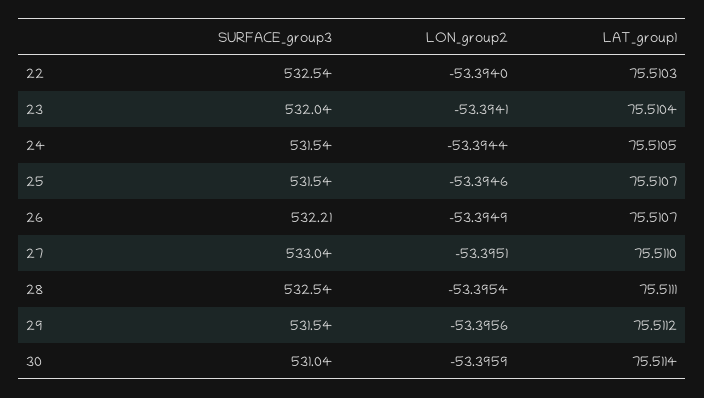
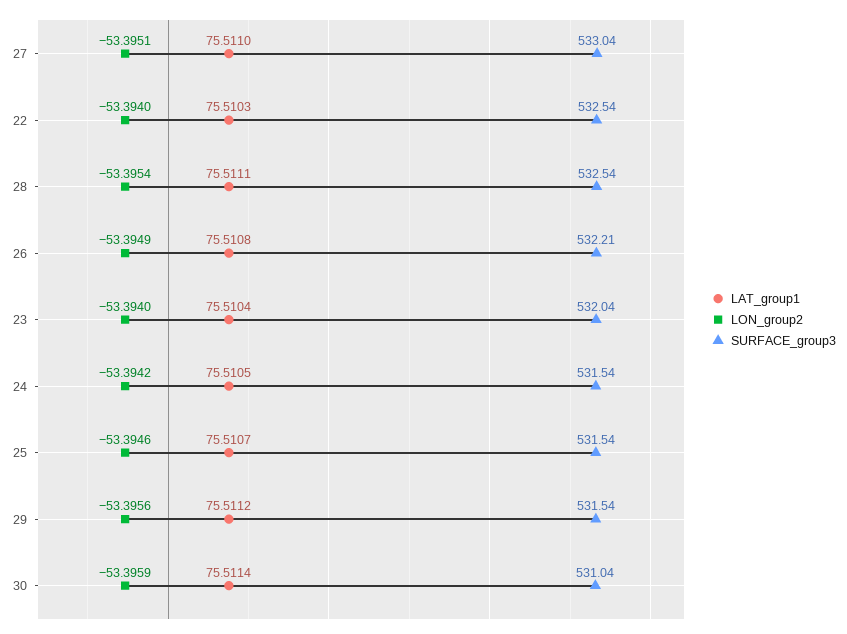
  {
    "SURFACE_group3": {
      "22": 532.54,
      "23": 532.04,
      "24": 531.54,
      "25": 531.54,
      "26": 532.21,
      "27": 533.04,
      "28": 532.54,
      "29": 531.54,
      "30": 531.04
    },
    "LON_group2": {
      "22": -53.394,
-     "23": -53.3941,
+     "23": -53.394,
-     "24": -53.3944,
+     "24": -53.3942,
      "25": -53.3946,
      "26": -53.3949,
      "27": -53.3951,
      "28": -53.3954,
      "29": -53.3956,
      "30": -53.3959
    },
    "LAT_group1": {
      "22": 75.5103,
      "23": 75.5104,
      "24": 75.5105,
      "25": 75.5107,
-     "26": 75.5107,
+     "26": 75.5108,
      "27": 75.511,
      "28": 75.5111,
      "29": 75.5112,
      "30": 75.5114
    }
  }

